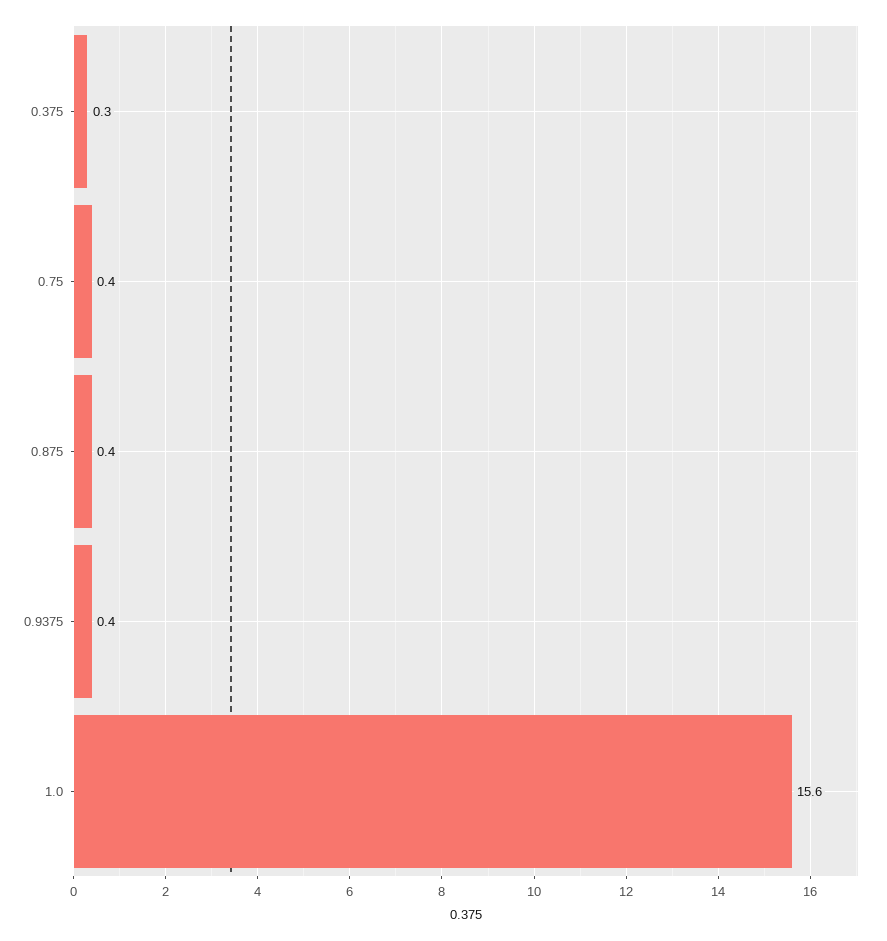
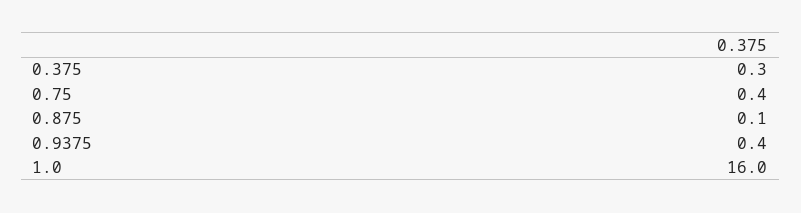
  {
    "0.375": 0.3,
    "0.75": 0.4,
-   "0.875": 0.4,
+   "0.875": 0.1,
    "0.9375": 0.4,
-   "1.0": 15.6
+   "1.0": 16
  }

